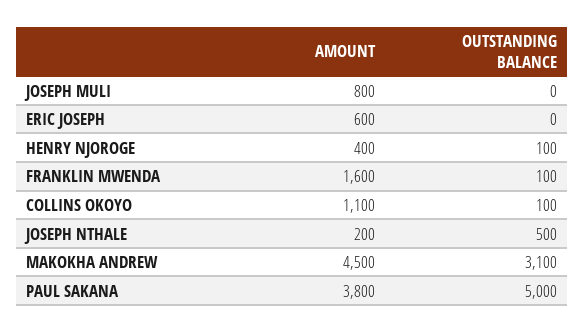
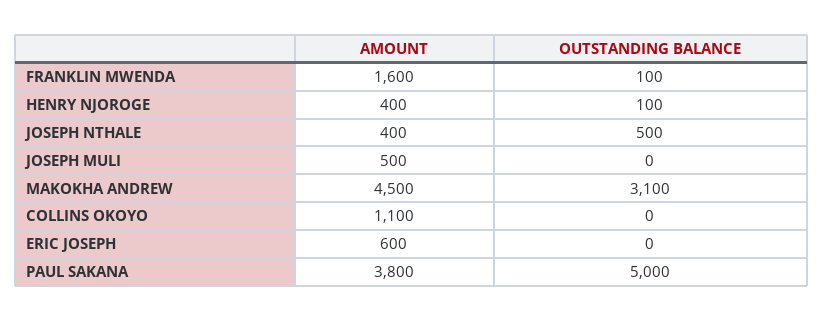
  {
    "AMOUNT": {
-     "JOSEPH MULI": 800,
+     "JOSEPH MULI": 500,
      "ERIC JOSEPH": 600,
      "HENRY NJOROGE": 400,
      "FRANKLIN MWENDA": 1600,
      "COLLINS OKOYO": 1100,
-     "JOSEPH NTHALE": 200,
+     "JOSEPH NTHALE": 400,
      "MAKOKHA ANDREW": 4500,
      "PAUL SAKANA": 3800
    },
    "OUTSTANDING BALANCE": {
      "JOSEPH MULI": 0,
      "ERIC JOSEPH": 0,
      "HENRY NJOROGE": 100,
      "FRANKLIN MWENDA": 100,
-     "COLLINS OKOYO": 100,
+     "COLLINS OKOYO": 0,
      "JOSEPH NTHALE": 500,
      "MAKOKHA ANDREW": 3100,
      "PAUL SAKANA": 5000
    }
  }

